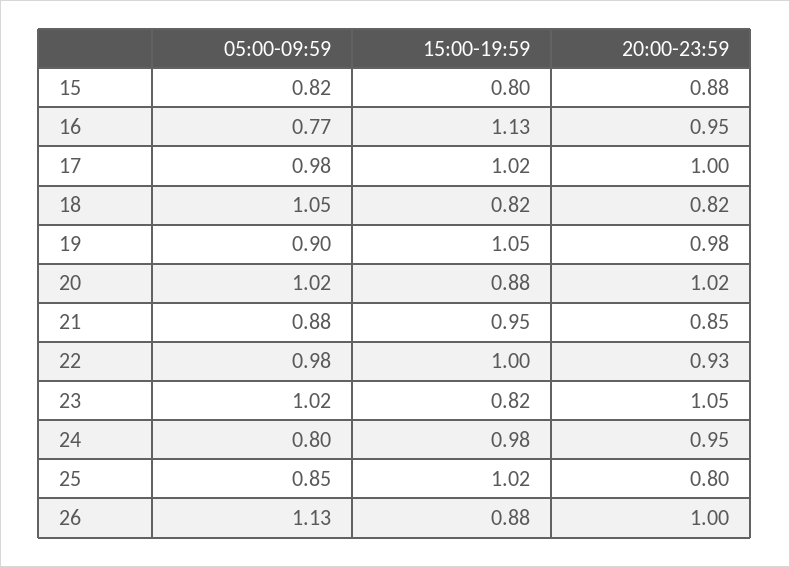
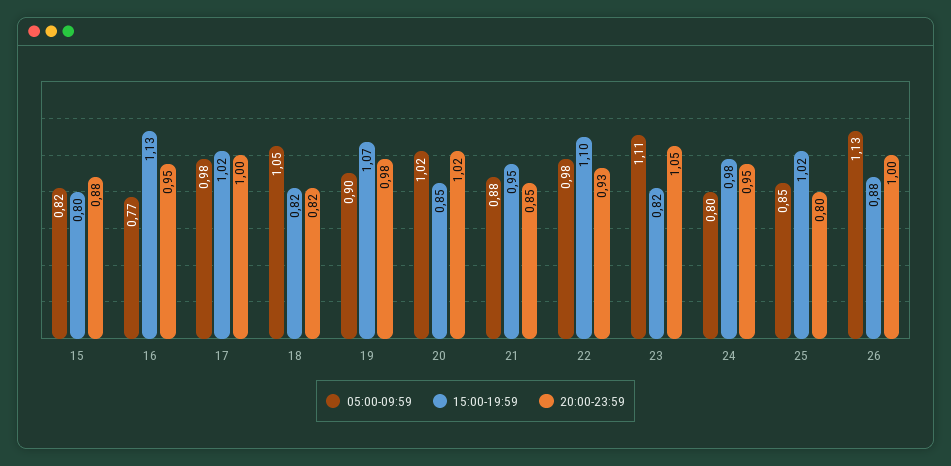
  {
    "05:00-09:59": {
      "15": 0.82,
      "16": 0.77,
      "17": 0.98,
      "18": 1.05,
      "19": 0.9,
      "20": 1.02,
      "21": 0.88,
      "22": 0.98,
-     "23": 1.02,
+     "23": 1.11,
      "24": 0.8,
      "25": 0.85,
      "26": 1.13
    },
    "15:00-19:59": {
      "15": 0.8,
      "16": 1.13,
      "17": 1.02,
      "18": 0.82,
-     "19": 1.05,
+     "19": 1.07,
-     "20": 0.88,
+     "20": 0.85,
      "21": 0.95,
-     "22": 1,
+     "22": 1.1,
      "23": 0.82,
      "24": 0.98,
      "25": 1.02,
      "26": 0.88
    },
    "20:00-23:59": {
      "15": 0.88,
      "16": 0.95,
      "17": 1,
      "18": 0.82,
      "19": 0.98,
      "20": 1.02,
      "21": 0.85,
      "22": 0.93,
      "23": 1.05,
      "24": 0.95,
      "25": 0.8,
      "26": 1
    }
  }

